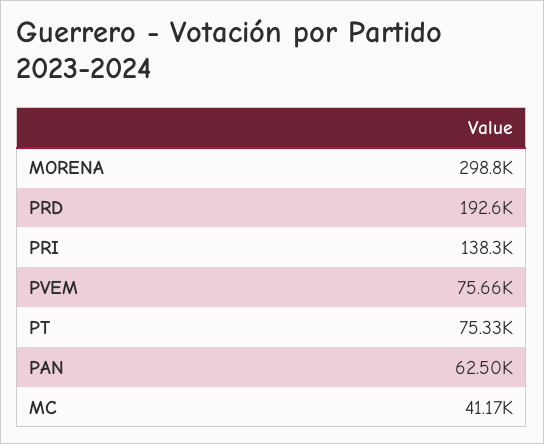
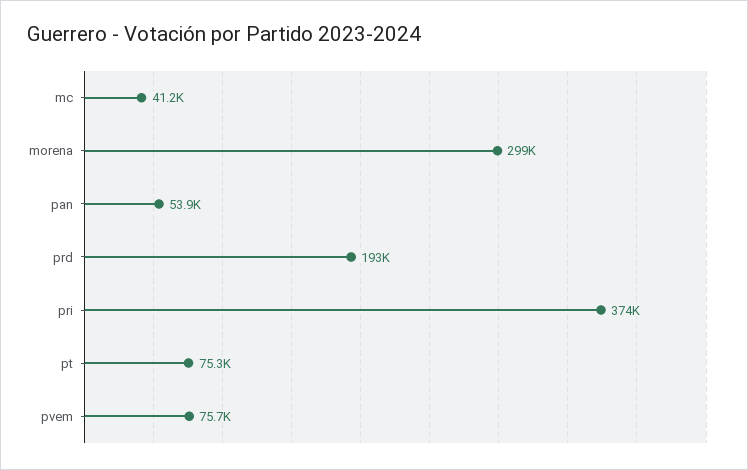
  {
    "MORENA": 298800,
    "PRD": 192600,
-   "PRI": 138300,
+   "PRI": 374000,
    "PVEM": 75660,
    "PT": 75330,
-   "PAN": 62500,
+   "PAN": 53900,
    "MC": 41170
  }

